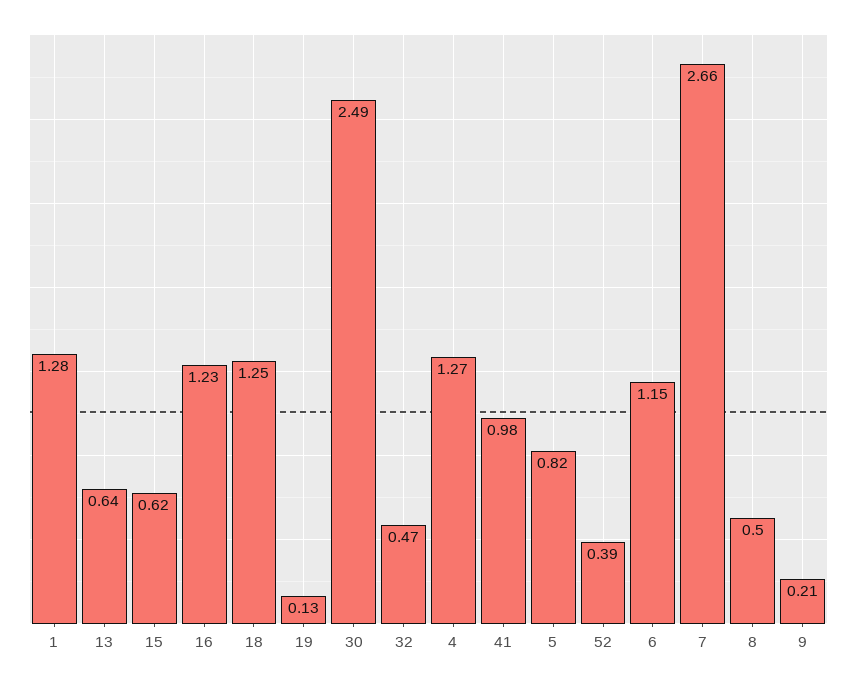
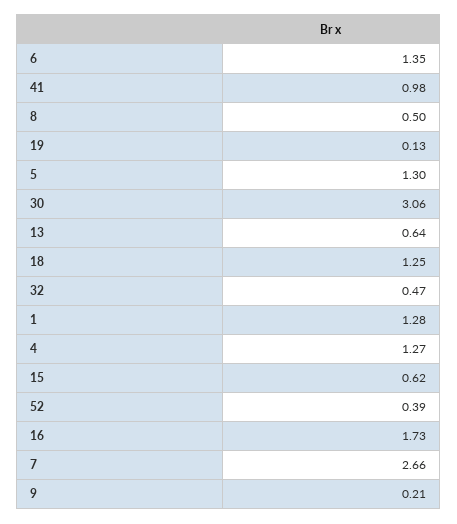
  {
    "1": 1.28,
    "13": 0.64,
    "15": 0.62,
-   "16": 1.23,
+   "16": 1.73,
    "18": 1.25,
    "19": 0.13,
-   "30": 2.49,
+   "30": 3.06,
    "32": 0.47,
    "4": 1.27,
    "41": 0.98,
-   "5": 0.82,
+   "5": 1.3,
    "52": 0.39,
-   "6": 1.15,
+   "6": 1.35,
    "7": 2.66,
    "8": 0.5,
    "9": 0.21
  }

